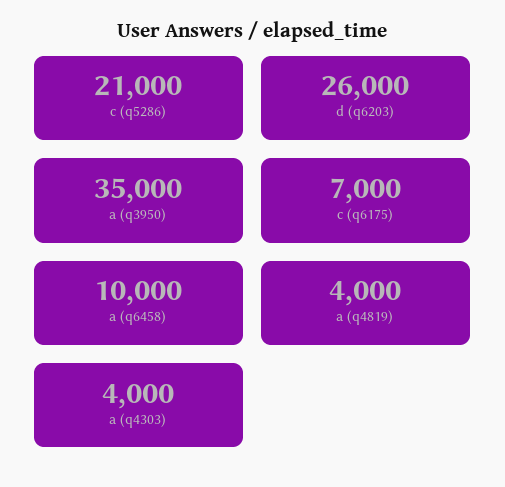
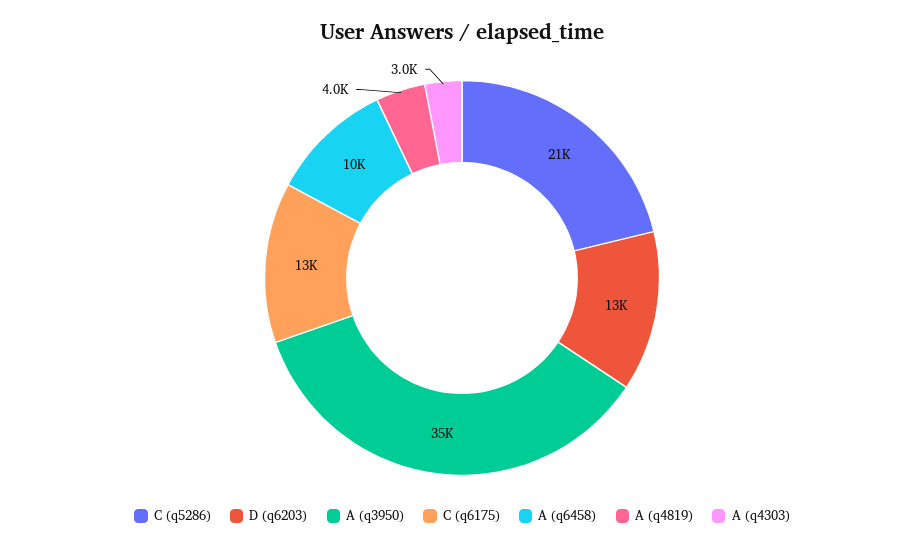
  {
    "c (q5286)": 21000,
-   "d (q6203)": 26000,
+   "d (q6203)": 13000,
    "a (q3950)": 35000,
-   "c (q6175)": 7000,
+   "c (q6175)": 13000,
    "a (q6458)": 10000,
    "a (q4819)": 4000,
-   "a (q4303)": 4000
+   "a (q4303)": 3000
  }

